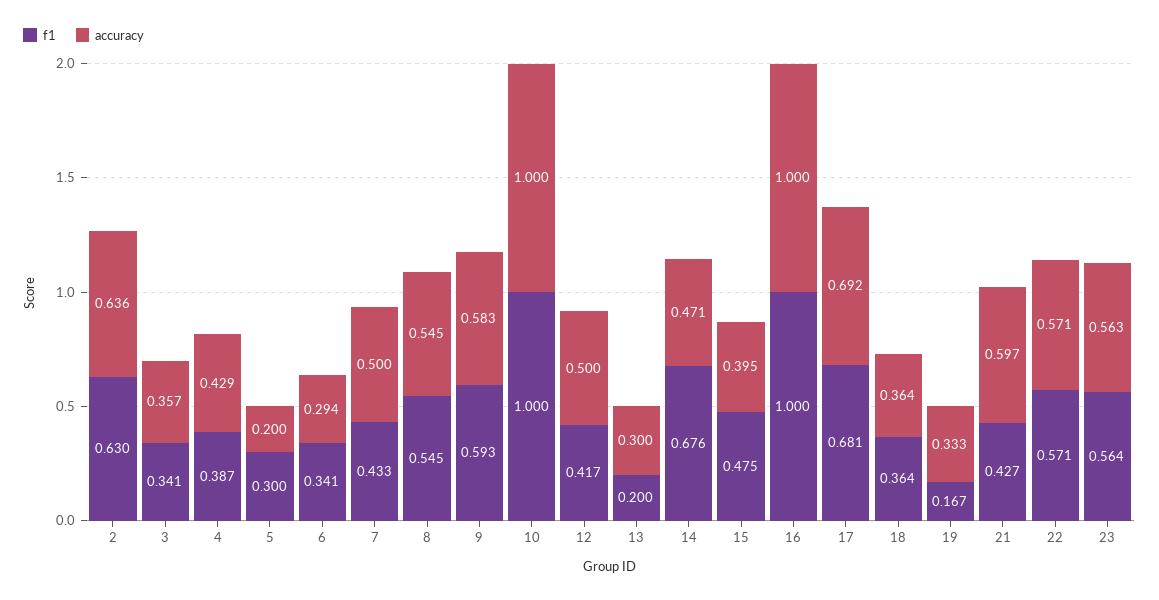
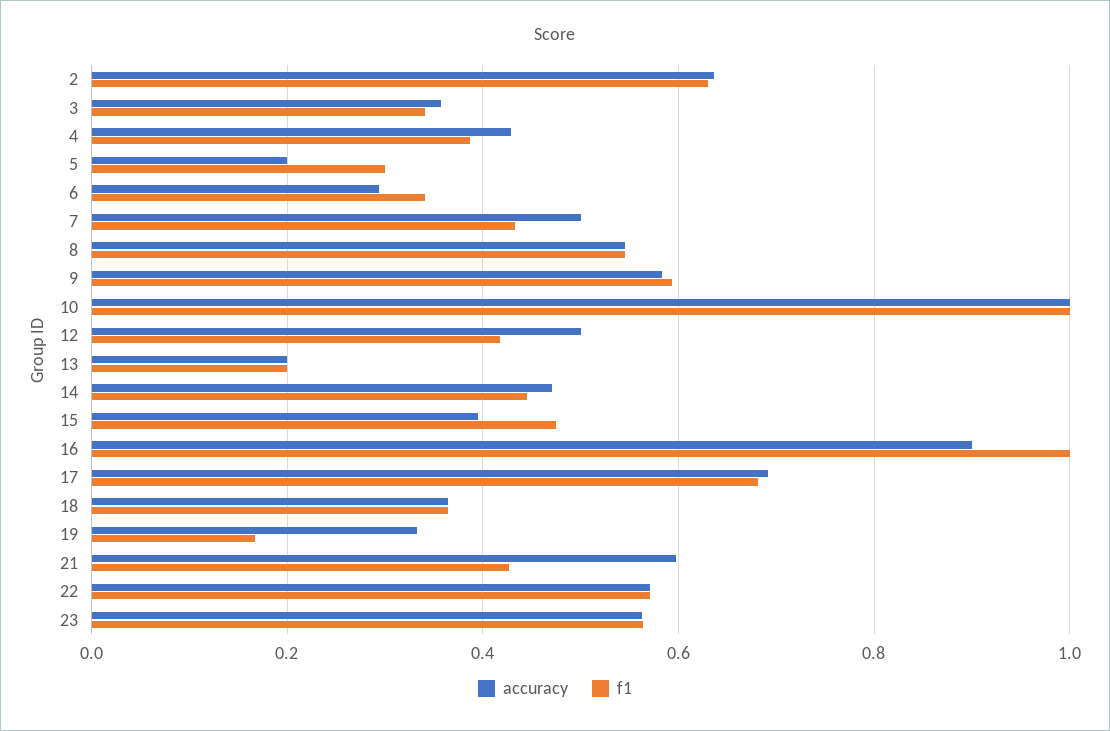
  {
    "f1": {
      "2": 0.63,
      "3": 0.341,
      "4": 0.387,
      "5": 0.3,
      "6": 0.341,
      "7": 0.433,
      "8": 0.545,
      "9": 0.593,
      "10": 1,
      "12": 0.417,
      "13": 0.2,
-     "14": 0.676,
+     "14": 0.44,
      "15": 0.475,
      "16": 1,
      "17": 0.681,
      "18": 0.364,
      "19": 0.167,
      "21": 0.427,
      "22": 0.571,
      "23": 0.564
    },
    "accuracy": {
      "2": 0.636,
      "3": 0.357,
      "4": 0.429,
      "5": 0.2,
      "6": 0.294,
      "7": 0.5,
      "8": 0.545,
      "9": 0.583,
      "10": 1,
      "12": 0.5,
-     "13": 0.3,
+     "13": 0.2,
      "14": 0.471,
      "15": 0.395,
-     "16": 1,
+     "16": 0.9,
      "17": 0.692,
      "18": 0.364,
      "19": 0.333,
      "21": 0.597,
      "22": 0.571,
      "23": 0.563
    }
  }

